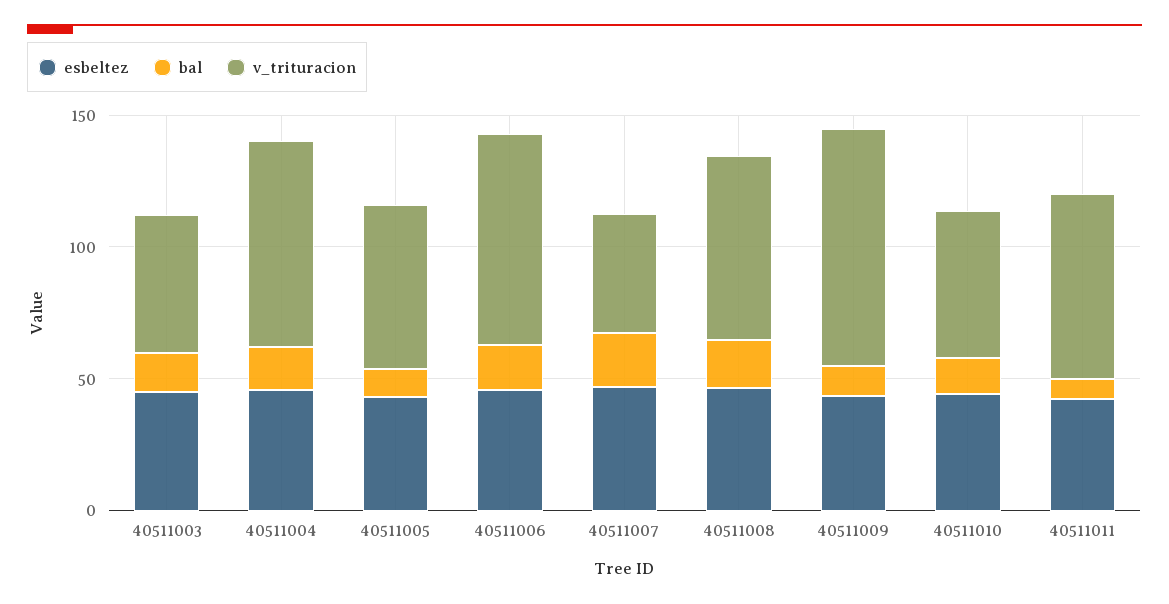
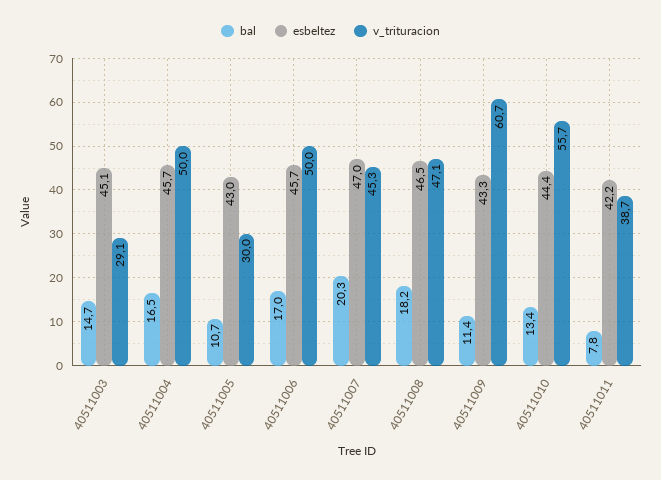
  {
    "esbeltez": {
      "40511003": 45.1,
      "40511004": 45.7,
      "40511005": 43,
      "40511006": 45.7,
      "40511007": 47,
      "40511008": 46.5,
      "40511009": 43.3,
      "40511010": 44.4,
      "40511011": 42.2
    },
    "bal": {
      "40511003": 14.7,
      "40511004": 16.5,
      "40511005": 10.7,
      "40511006": 17,
      "40511007": 20.3,
      "40511008": 18.2,
      "40511009": 11.4,
      "40511010": 13.4,
      "40511011": 7.8
    },
    "v_trituracion": {
-     "40511003": 50,
+     "40511003": 29.1,
-     "40511004": 80,
+     "40511004": 50,
-     "40511005": 60,
+     "40511005": 30,
-     "40511006": 80,
+     "40511006": 50,
      "40511007": 45.3,
-     "40511008": 70,
+     "40511008": 47.1,
-     "40511009": 90,
+     "40511009": 60.7,
      "40511010": 55.7,
-     "40511011": 70
+     "40511011": 38.7
    }
  }

